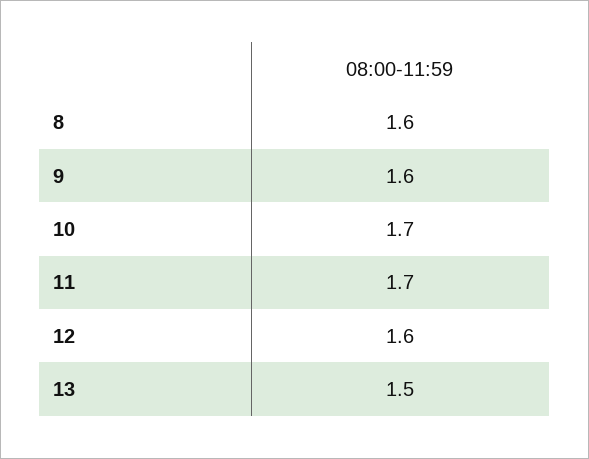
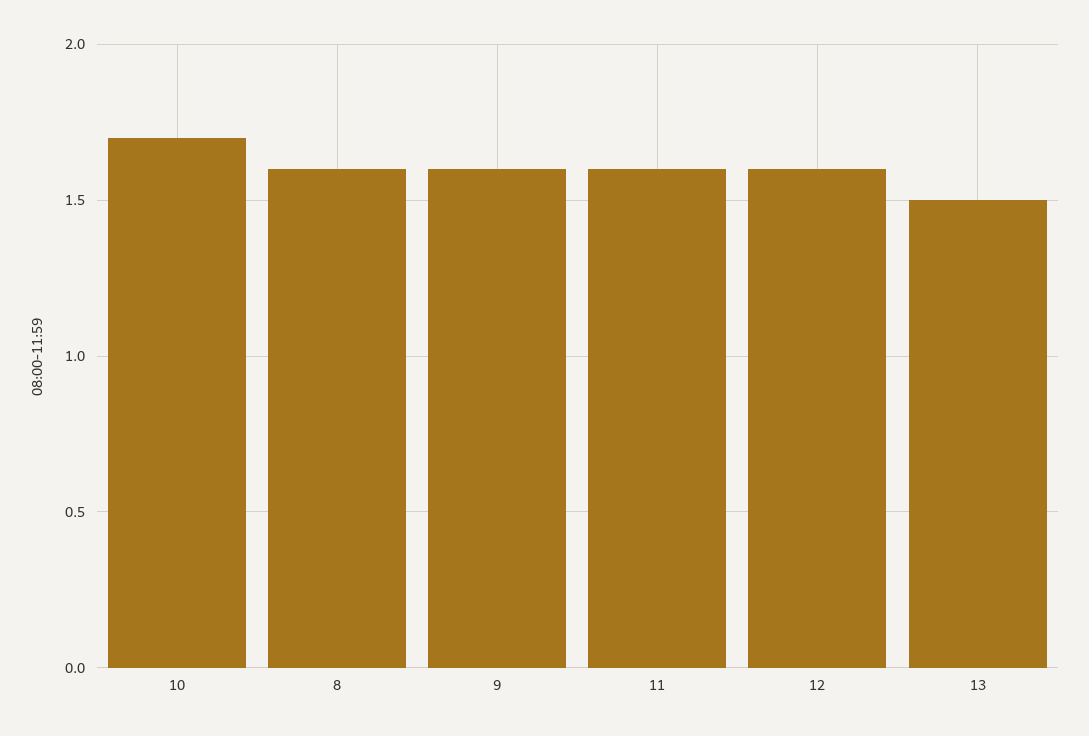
  {
    "8": 1.6,
    "9": 1.6,
    "10": 1.7,
-   "11": 1.7,
+   "11": 1.6,
    "12": 1.6,
    "13": 1.5
  }

